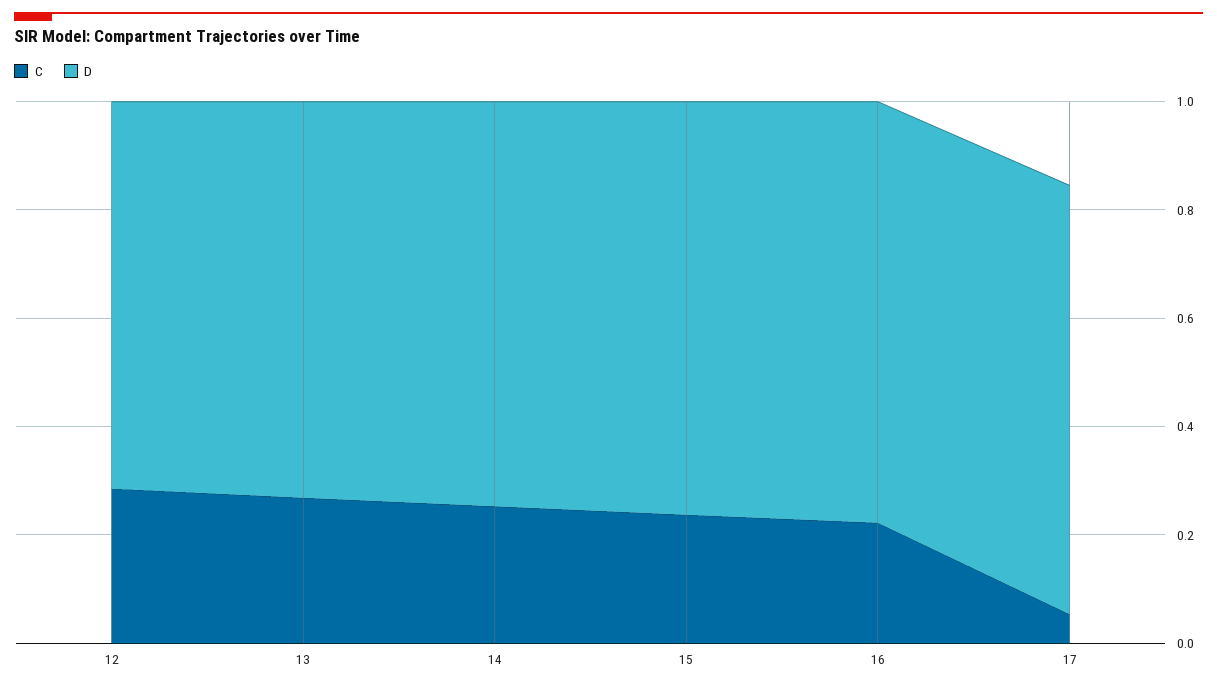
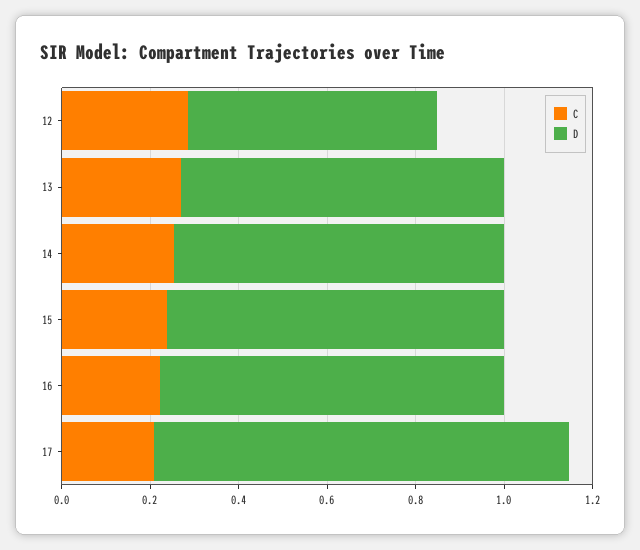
  {
    "C": {
      "12": 0.3,
      "13": 0.25,
      "14": 0.25,
      "15": 0.25,
      "16": 0.2,
-     "17": 0.05
+     "17": 0.2
    },
    "D": {
-     "12": 0.7,
+     "12": 0.55,
      "13": 0.75,
      "14": 0.75,
      "15": 0.75,
      "16": 0.8,
-     "17": 0.8
+     "17": 0.95
    }
  }

